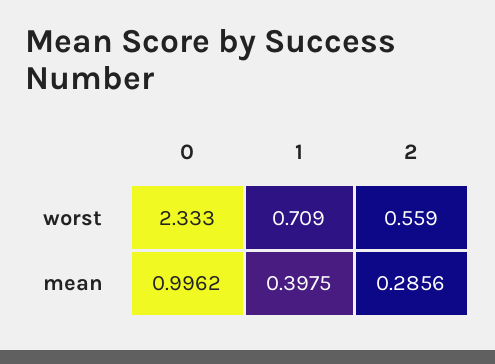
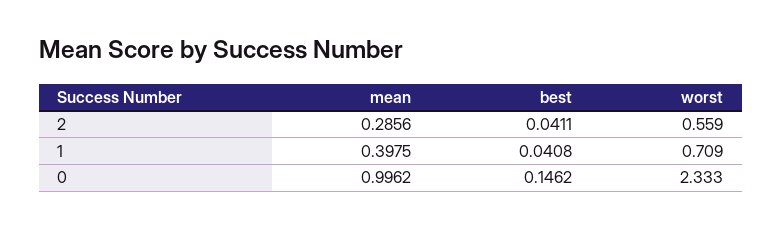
  {
    "0": {
      "worst": 2.333,
-     "mean": 0.9962
+     "mean": 0.9962,
+     "best": 0.1462
    },
    "1": {
      "worst": 0.709,
-     "mean": 0.3975
+     "mean": 0.3975,
+     "best": 0.0408
    },
    "2": {
      "worst": 0.559,
-     "mean": 0.2856
+     "mean": 0.2856,
+     "best": 0.0411
    }
  }

